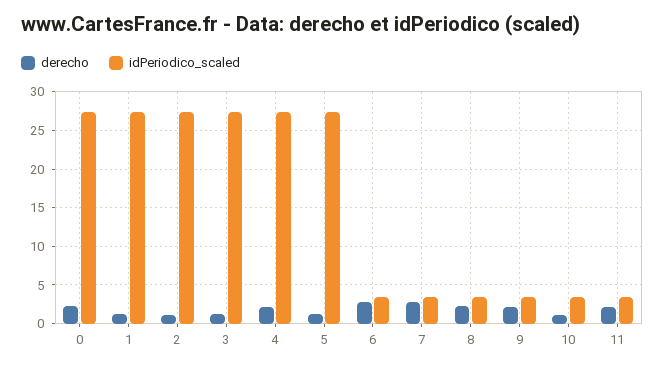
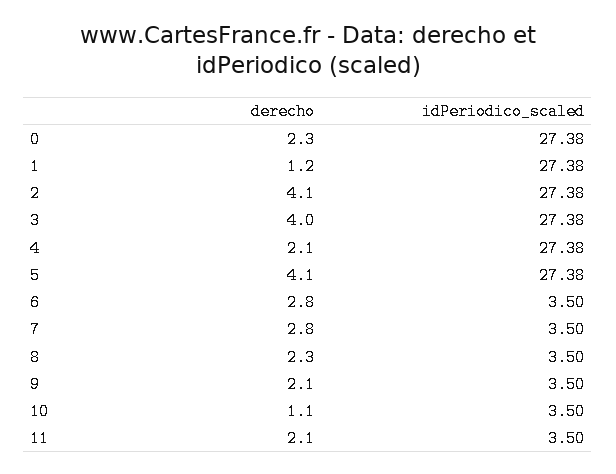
  {
    "derecho": {
      "0": 2.3,
      "1": 1.2,
-     "2": 1,
+     "2": 4.1,
-     "3": 1,
+     "3": 4,
      "4": 2.1,
-     "5": 1,
+     "5": 4.1,
      "6": 2.8,
      "7": 2.8,
      "8": 2.3,
      "9": 2.1,
      "10": 1.1,
      "11": 2.1
    },
    "idPeriodico_scaled": {
      "0": 27.38,
      "1": 27.38,
      "2": 27.38,
      "3": 27.38,
      "4": 27.38,
      "5": 27.38,
      "6": 3.5,
      "7": 3.5,
      "8": 3.5,
      "9": 3.5,
      "10": 3.5,
      "11": 3.5
    }
  }

